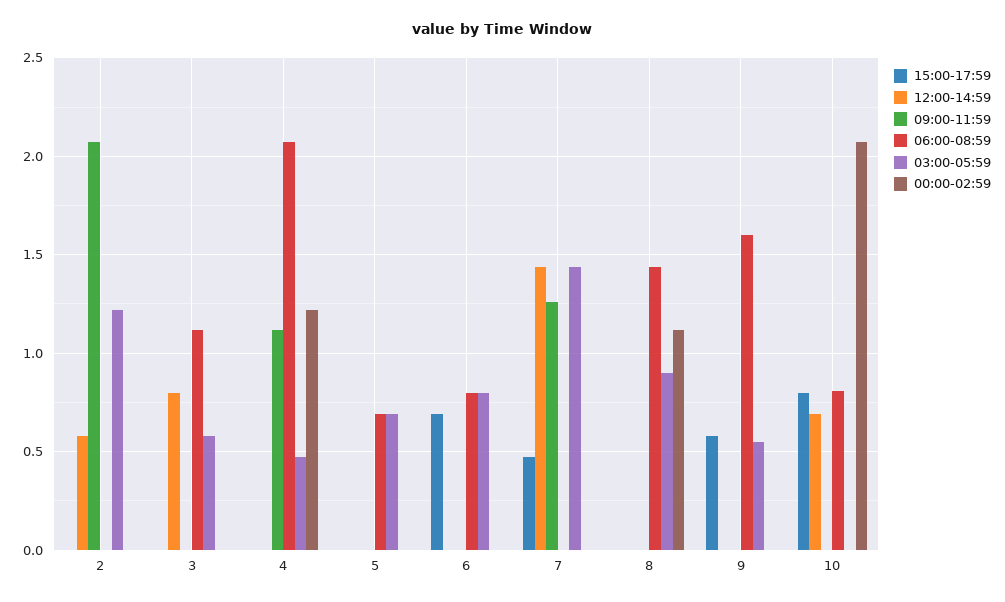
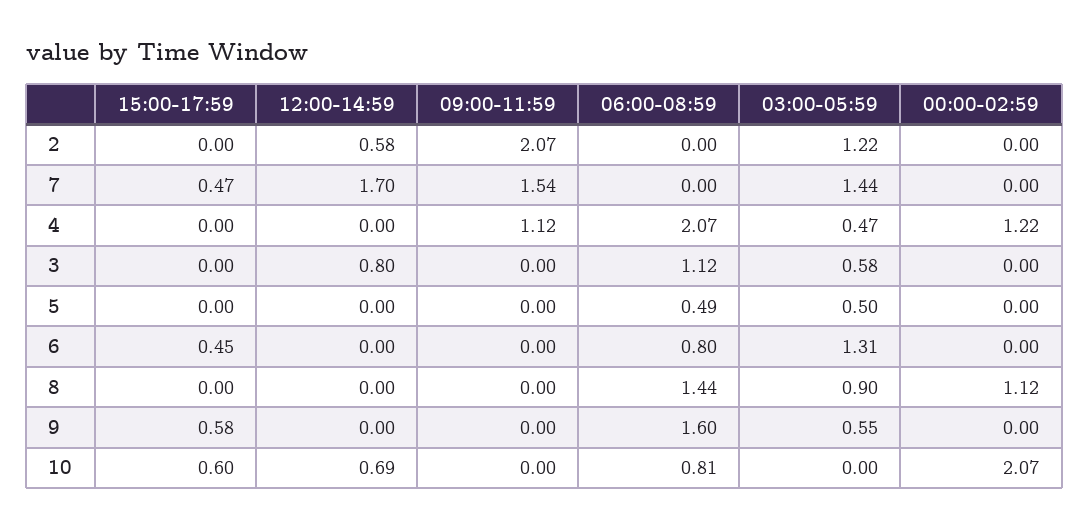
  {
    "15:00-17:59": {
      "2": 0,
      "3": 0,
      "4": 0,
      "5": 0,
-     "6": 0.7,
+     "6": 0.45,
      "7": 0.47,
      "8": 0,
      "9": 0.58,
-     "10": 0.8
+     "10": 0.6
    },
    "12:00-14:59": {
      "2": 0.58,
      "3": 0.8,
      "4": 0,
      "5": 0,
      "6": 0,
-     "7": 1.45,
+     "7": 1.7,
      "8": 0,
      "9": 0,
      "10": 0.69
    },
    "09:00-11:59": {
      "2": 2.07,
      "3": 0,
      "4": 1.12,
      "5": 0,
      "6": 0,
-     "7": 1.25,
+     "7": 1.54,
      "8": 0,
      "9": 0,
      "10": 0
    },
    "06:00-08:59": {
      "2": 0,
      "3": 1.12,
      "4": 2.07,
-     "5": 0.7,
+     "5": 0.49,
      "6": 0.8,
      "7": 0,
      "8": 1.44,
      "9": 1.6,
      "10": 0.81
    },
    "03:00-05:59": {
      "2": 1.22,
      "3": 0.58,
      "4": 0.47,
-     "5": 0.7,
+     "5": 0.5,
-     "6": 0.8,
+     "6": 1.31,
      "7": 1.44,
      "8": 0.9,
      "9": 0.55,
      "10": 0
    },
    "00:00-02:59": {
      "2": 0,
      "3": 0,
      "4": 1.22,
      "5": 0,
      "6": 0,
      "7": 0,
      "8": 1.12,
      "9": 0,
      "10": 2.07
    }
  }

